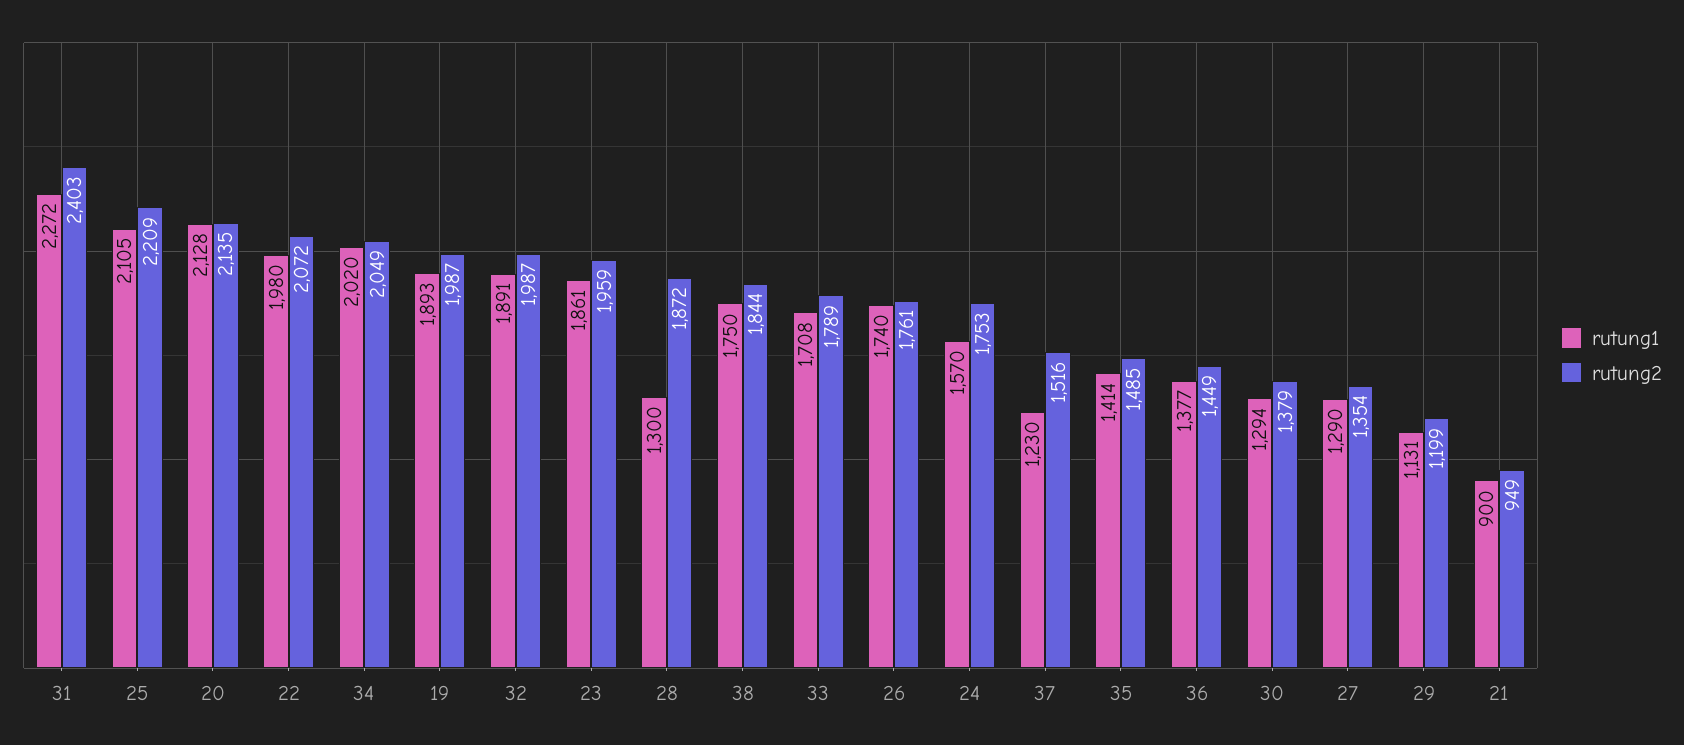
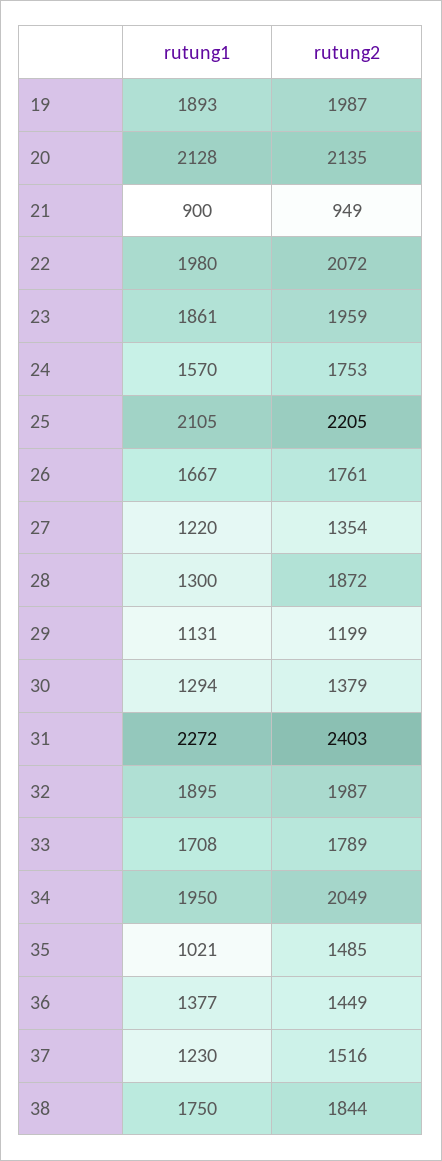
  {
    "rutung1": {
      "31": 2272,
      "25": 2105,
      "20": 2128,
      "22": 1980,
-     "34": 2020,
+     "34": 1950,
      "19": 1893,
-     "32": 1891,
+     "32": 1895,
      "23": 1861,
      "28": 1300,
      "38": 1750,
      "33": 1708,
-     "26": 1740,
+     "26": 1667,
      "24": 1570,
      "37": 1230,
-     "35": 1414,
+     "35": 1021,
      "36": 1377,
      "30": 1294,
-     "27": 1290,
+     "27": 1220,
      "29": 1131,
      "21": 900
    },
    "rutung2": {
      "31": 2403,
-     "25": 2209,
+     "25": 2205,
      "20": 2135,
      "22": 2072,
      "34": 2049,
      "19": 1987,
      "32": 1987,
      "23": 1959,
      "28": 1872,
      "38": 1844,
      "33": 1789,
      "26": 1761,
      "24": 1753,
      "37": 1516,
      "35": 1485,
      "36": 1449,
      "30": 1379,
      "27": 1354,
      "29": 1199,
      "21": 949
    }
  }

